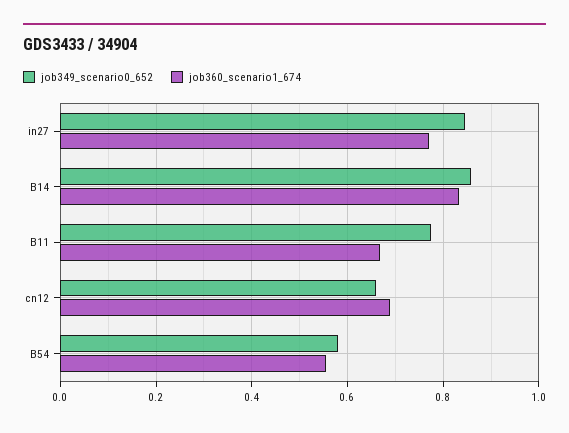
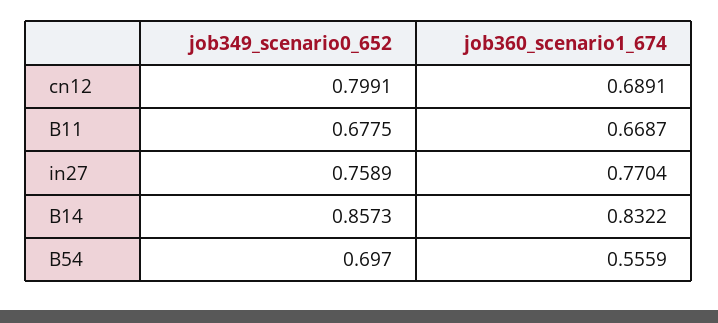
  {
    "job349_scenario0_652": {
-     "in27": 0.84,
+     "in27": 0.7589,
      "B14": 0.8573,
-     "B11": 0.78,
+     "B11": 0.6775,
-     "cn12": 0.66,
+     "cn12": 0.7991,
-     "B54": 0.58
+     "B54": 0.697
    },
    "job360_scenario1_674": {
      "in27": 0.7704,
      "B14": 0.8322,
      "B11": 0.6687,
      "cn12": 0.6891,
      "B54": 0.5559
    }
  }

